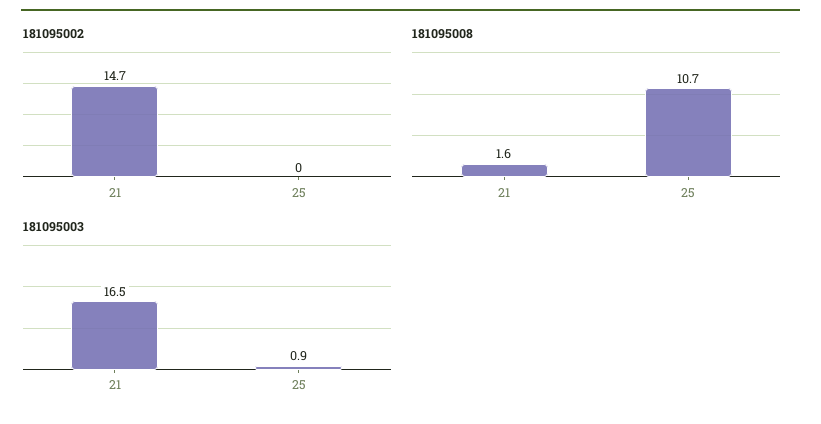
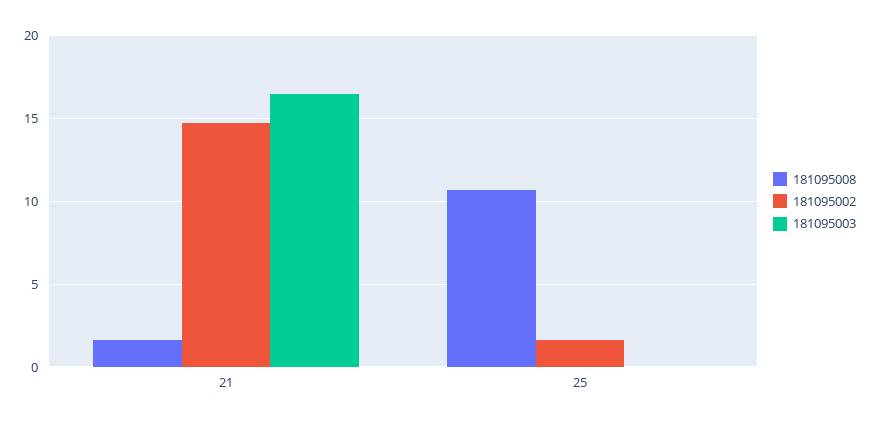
  {
    "181095002": {
      "21": 14.7,
-     "25": 0
+     "25": 1.5
    },
    "181095008": {
      "21": 1.6,
      "25": 10.7
    },
    "181095003": {
      "21": 16.5,
-     "25": 0.9
+     "25": 0
    }
  }

